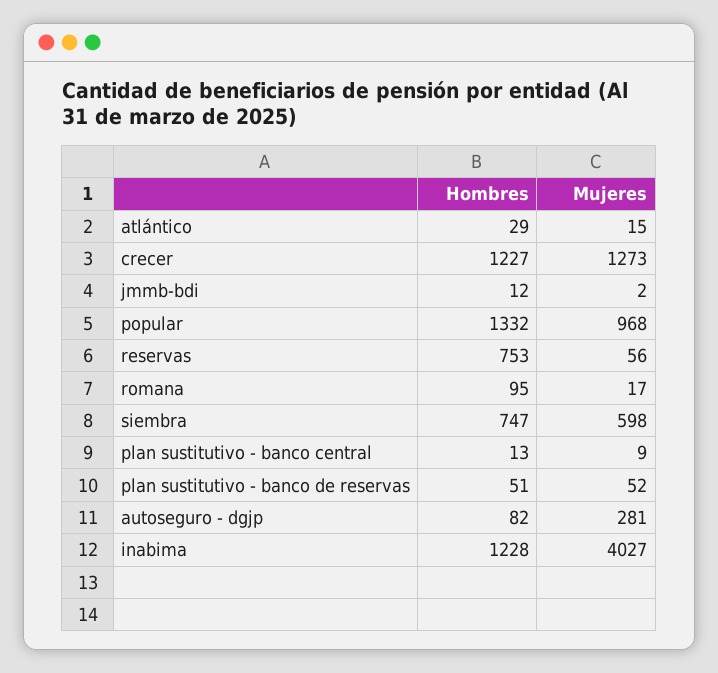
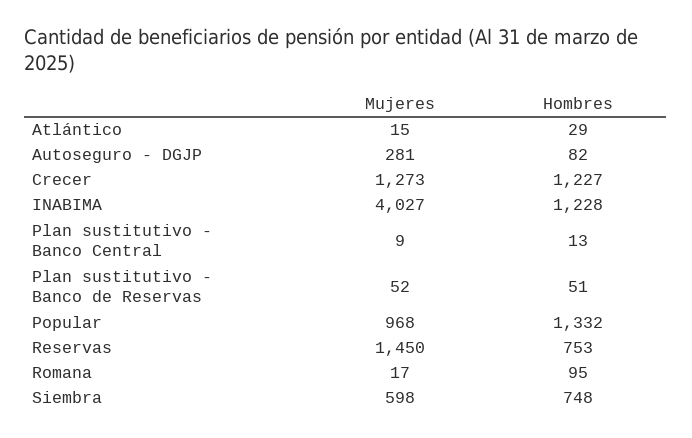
  {
    "Hombres": {
      "atlántico": 29,
      "crecer": 1227,
-     "jmmb-bdi": 12,
      "popular": 1332,
      "reservas": 753,
      "romana": 95,
-     "siembra": 747,
+     "siembra": 748,
      "plan sustitutivo - banco central": 13,
      "plan sustitutivo - banco de reservas": 51,
      "autoseguro - dgjp": 82,
      "inabima": 1228
    },
    "Mujeres": {
      "atlántico": 15,
      "crecer": 1273,
-     "jmmb-bdi": 2,
      "popular": 968,
-     "reservas": 56,
+     "reservas": 1450,
      "romana": 17,
      "siembra": 598,
      "plan sustitutivo - banco central": 9,
      "plan sustitutivo - banco de reservas": 52,
      "autoseguro - dgjp": 281,
      "inabima": 4027
    }
  }

